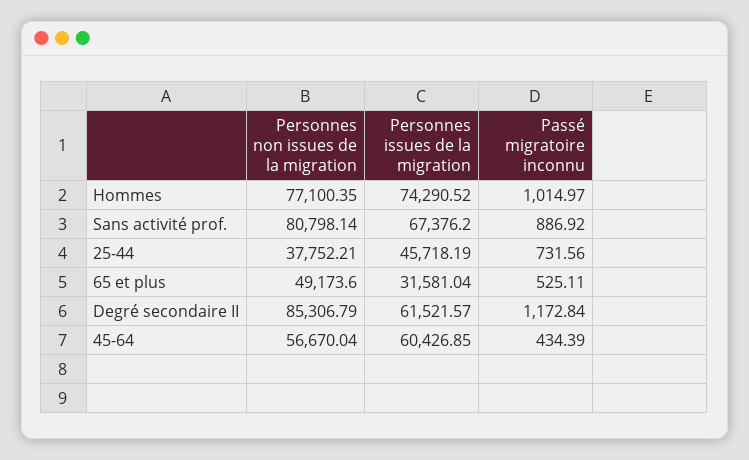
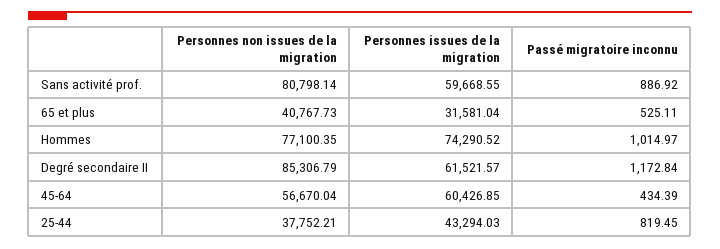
  {
    "Personnes non issues de la migration": {
      "Hommes": 77100.35,
      "Sans activité prof.": 80798.14,
      "25-44": 37752.21,
-     "65 et plus": 49173.6,
+     "65 et plus": 40767.73,
      "Degré secondaire II": 85306.79,
      "45-64": 56670.04
    },
    "Personnes issues de la migration": {
      "Hommes": 74290.52,
-     "Sans activité prof.": 67376.2,
+     "Sans activité prof.": 59668.55,
-     "25-44": 45718.19,
+     "25-44": 43294.03,
      "65 et plus": 31581.04,
      "Degré secondaire II": 61521.57,
      "45-64": 60426.85
    },
    "Passé migratoire inconnu": {
      "Hommes": 1014.97,
      "Sans activité prof.": 886.92,
-     "25-44": 731.56,
+     "25-44": 819.45,
      "65 et plus": 525.11,
      "Degré secondaire II": 1172.84,
      "45-64": 434.39
    }
  }

